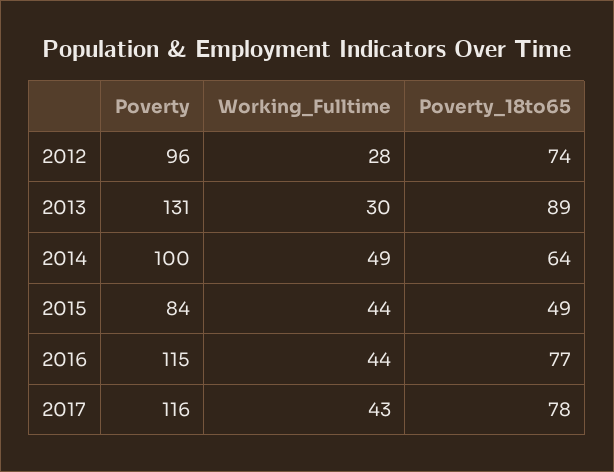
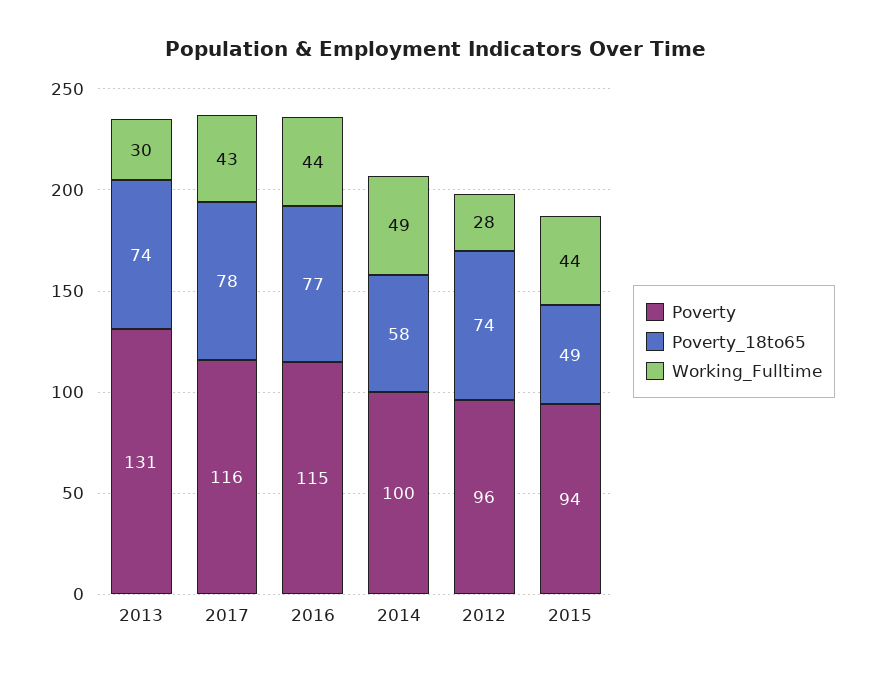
  {
    "Poverty": {
      "2012": 96,
      "2013": 131,
      "2014": 100,
-     "2015": 84,
+     "2015": 94,
      "2016": 115,
      "2017": 116
    },
    "Working_Fulltime": {
      "2012": 28,
      "2013": 30,
      "2014": 49,
      "2015": 44,
      "2016": 44,
      "2017": 43
    },
    "Poverty_18to65": {
      "2012": 74,
-     "2013": 89,
+     "2013": 74,
-     "2014": 64,
+     "2014": 58,
      "2015": 49,
      "2016": 77,
      "2017": 78
    }
  }

